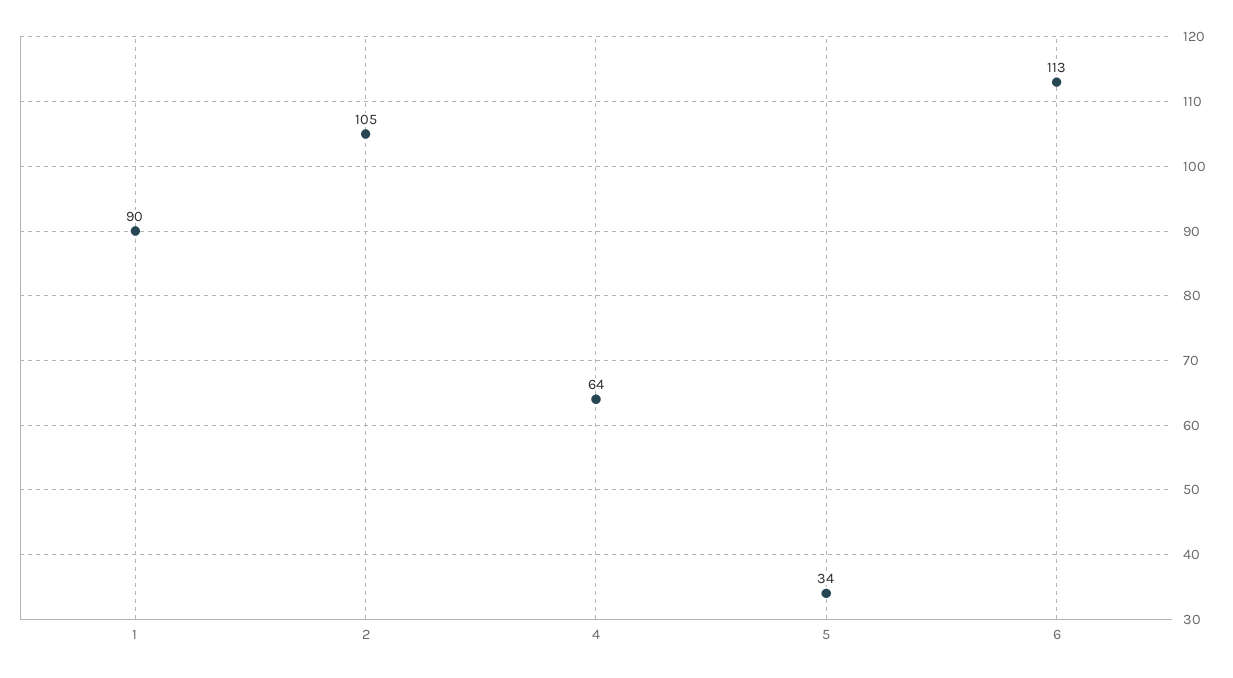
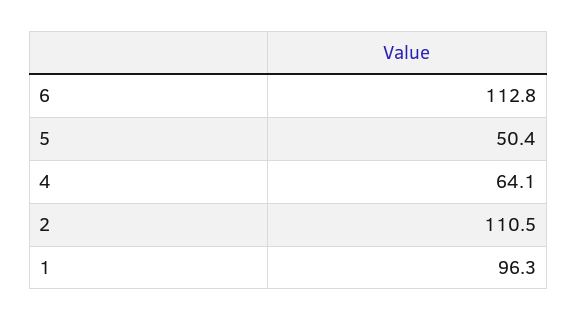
  {
-   "1": 90,
+   "1": 96.3,
-   "2": 105,
+   "2": 110.5,
    "4": 64.1,
-   "5": 34,
+   "5": 50.4,
    "6": 112.8
  }

